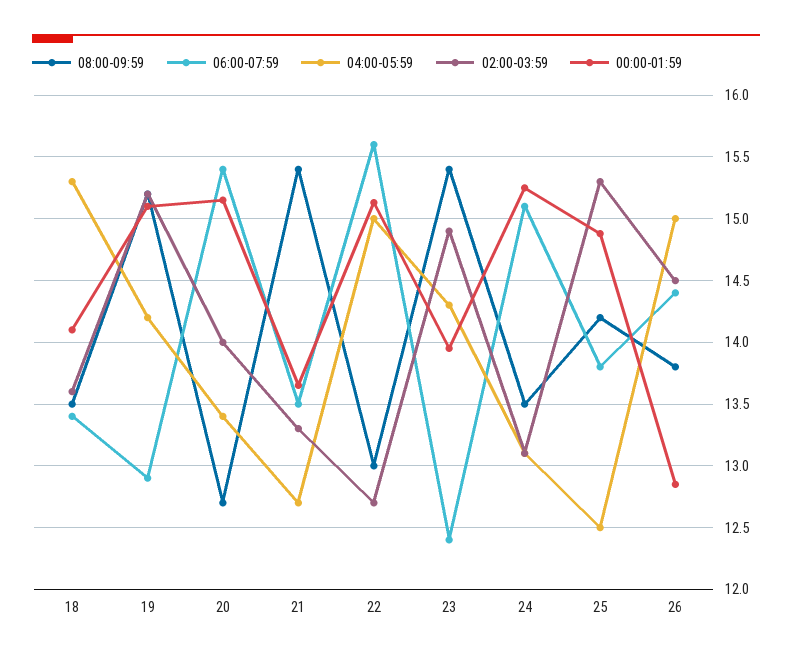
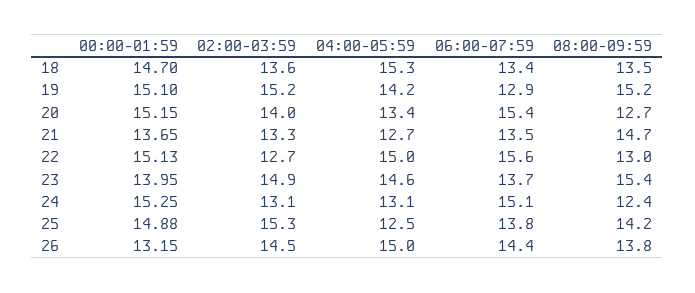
  {
    "08:00-09:59": {
      "18": 13.5,
      "19": 15.2,
      "20": 12.7,
-     "21": 15.4,
+     "21": 14.7,
      "22": 13,
      "23": 15.4,
-     "24": 13.5,
+     "24": 12.4,
      "25": 14.2,
      "26": 13.8
    },
    "06:00-07:59": {
      "18": 13.4,
      "19": 12.9,
      "20": 15.4,
      "21": 13.5,
      "22": 15.6,
-     "23": 12.4,
+     "23": 13.7,
      "24": 15.1,
      "25": 13.8,
      "26": 14.4
    },
    "04:00-05:59": {
      "18": 15.3,
      "19": 14.2,
      "20": 13.4,
      "21": 12.7,
      "22": 15,
-     "23": 14.3,
+     "23": 14.6,
      "24": 13.1,
      "25": 12.5,
      "26": 15
    },
    "02:00-03:59": {
      "18": 13.6,
      "19": 15.2,
      "20": 14,
      "21": 13.3,
      "22": 12.7,
      "23": 14.9,
      "24": 13.1,
      "25": 15.3,
      "26": 14.5
    },
    "00:00-01:59": {
-     "18": 14.1,
+     "18": 14.7,
      "19": 15.1,
      "20": 15.15,
      "21": 13.65,
      "22": 15.13,
      "23": 13.95,
      "24": 15.25,
      "25": 14.88,
-     "26": 12.85
+     "26": 13.15
    }
  }

